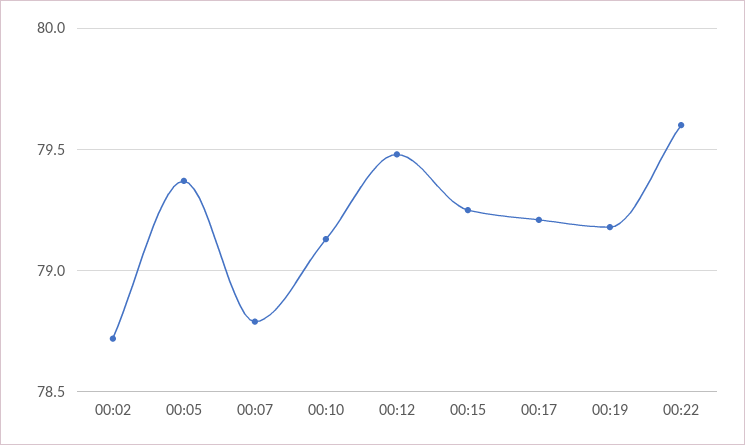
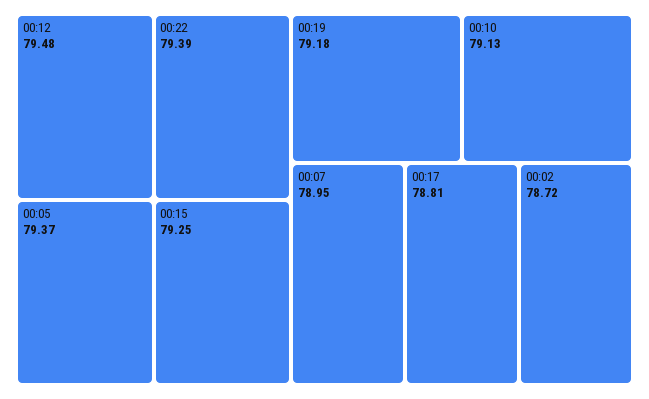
  {
    "00:02": 78.72,
    "00:05": 79.37,
-   "00:07": 78.8,
+   "00:07": 78.95,
    "00:10": 79.13,
    "00:12": 79.48,
    "00:15": 79.25,
-   "00:17": 79.2,
+   "00:17": 78.81,
    "00:19": 79.18,
-   "00:22": 79.6
+   "00:22": 79.39
  }

